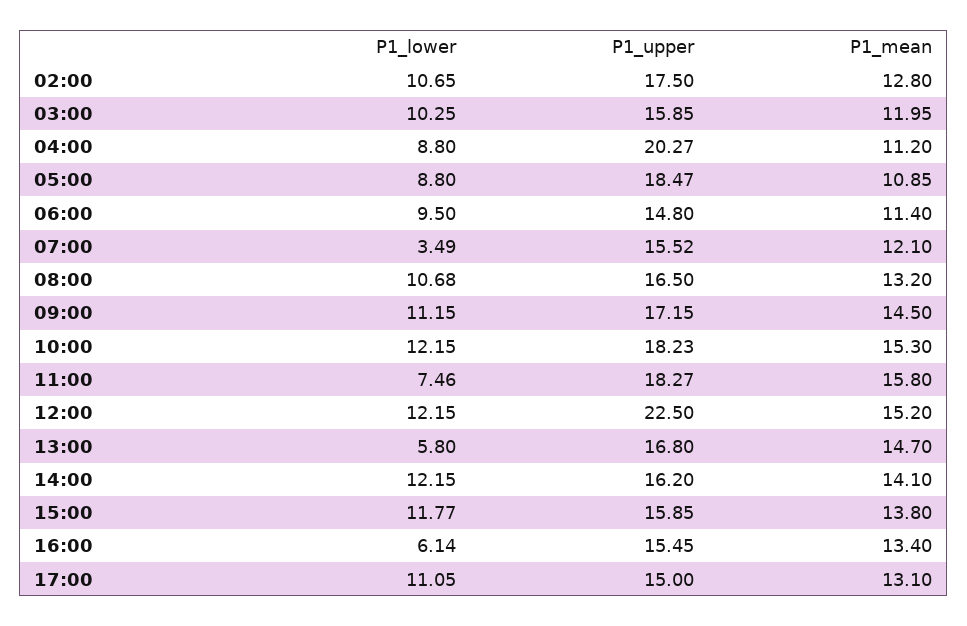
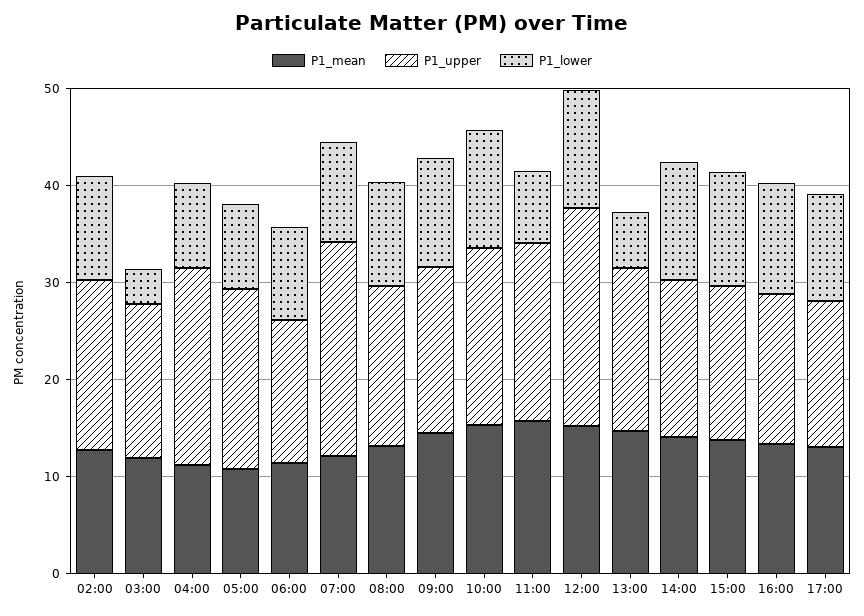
  {
    "P1_lower": {
      "02:00": 10.65,
-     "03:00": 10.25,
+     "03:00": 4,
      "04:00": 8.8,
      "05:00": 8.8,
      "06:00": 9.5,
-     "07:00": 3.49,
+     "07:00": 10,
      "08:00": 10.68,
      "09:00": 11.15,
      "10:00": 12.15,
      "11:00": 7.46,
      "12:00": 12.15,
      "13:00": 5.8,
      "14:00": 12.15,
      "15:00": 11.77,
-     "16:00": 6.14,
+     "16:00": 12,
      "17:00": 11.05
    },
    "P1_upper": {
      "02:00": 17.5,
      "03:00": 15.85,
      "04:00": 20.27,
      "05:00": 18.47,
      "06:00": 14.8,
-     "07:00": 15.52,
+     "07:00": 22,
      "08:00": 16.5,
      "09:00": 17.15,
      "10:00": 18.23,
      "11:00": 18.27,
      "12:00": 22.5,
      "13:00": 16.8,
      "14:00": 16.2,
      "15:00": 15.85,
      "16:00": 15.45,
      "17:00": 15
    },
    "P1_mean": {
      "02:00": 12.8,
      "03:00": 11.95,
      "04:00": 11.2,
      "05:00": 10.85,
      "06:00": 11.4,
      "07:00": 12.1,
      "08:00": 13.2,
      "09:00": 14.5,
      "10:00": 15.3,
      "11:00": 15.8,
      "12:00": 15.2,
      "13:00": 14.7,
      "14:00": 14.1,
      "15:00": 13.8,
      "16:00": 13.4,
      "17:00": 13.1
    }
  }

